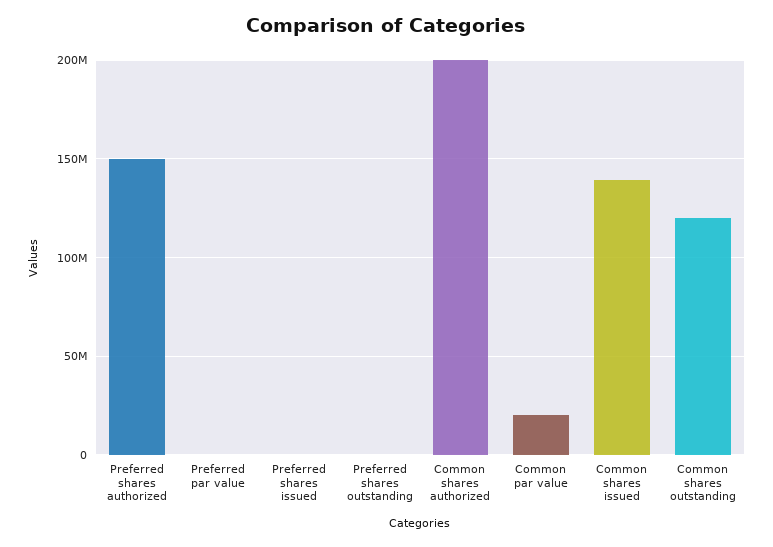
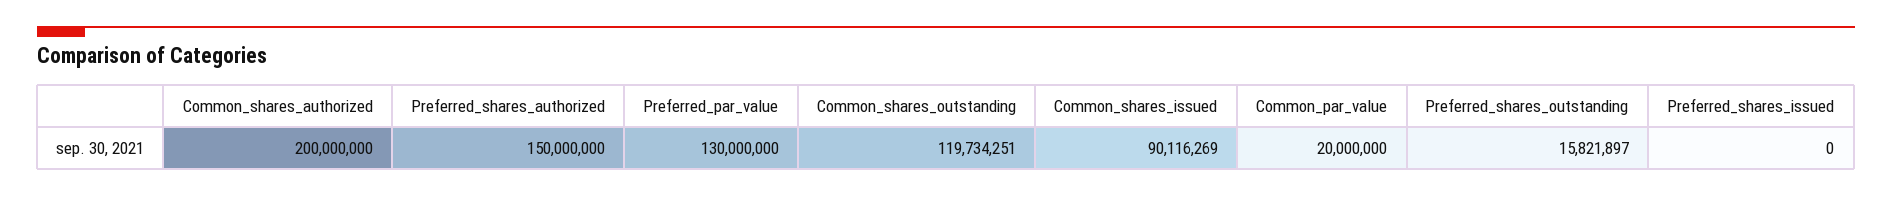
  {
    "Preferred shares authorized": 150000000,
-   "Preferred par value": 0,
+   "Preferred par value": 130000000,
    "Preferred shares issued": 0,
-   "Preferred shares outstanding": 0,
+   "Preferred shares outstanding": 15821897,
    "Common shares authorized": 200000000,
    "Common par value": 20000000,
-   "Common shares issued": 140000000,
+   "Common shares issued": 90116269,
    "Common shares outstanding": 119734251
  }

